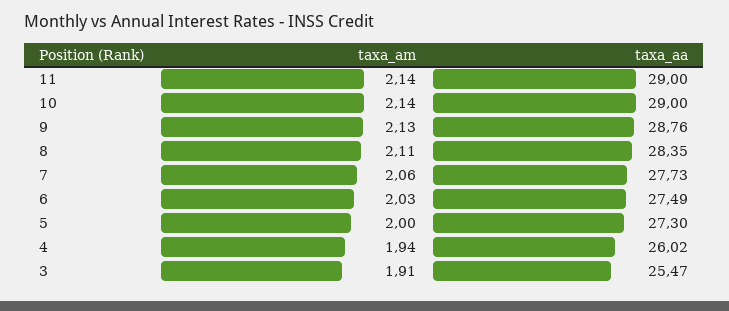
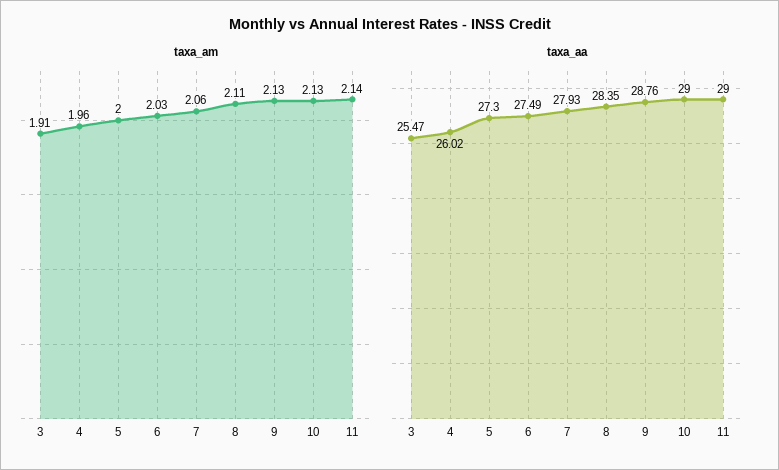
  {
    "taxa_am": {
      "11": 2.14,
-     "10": 2.14,
+     "10": 2.13,
      "9": 2.13,
      "8": 2.11,
      "7": 2.06,
      "6": 2.03,
      "5": 2,
-     "4": 1.94,
+     "4": 1.96,
      "3": 1.91
    },
    "taxa_aa": {
      "11": 29,
      "10": 29,
      "9": 28.76,
      "8": 28.35,
-     "7": 27.73,
+     "7": 27.93,
      "6": 27.49,
      "5": 27.3,
      "4": 26.02,
      "3": 25.47
    }
  }

